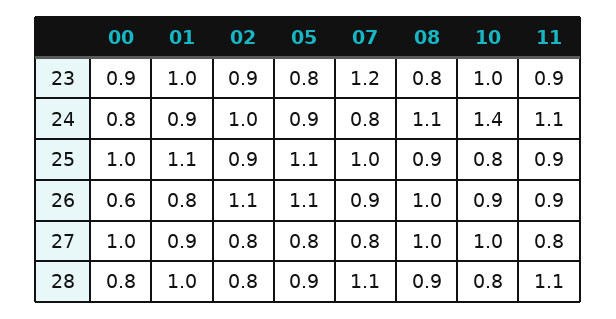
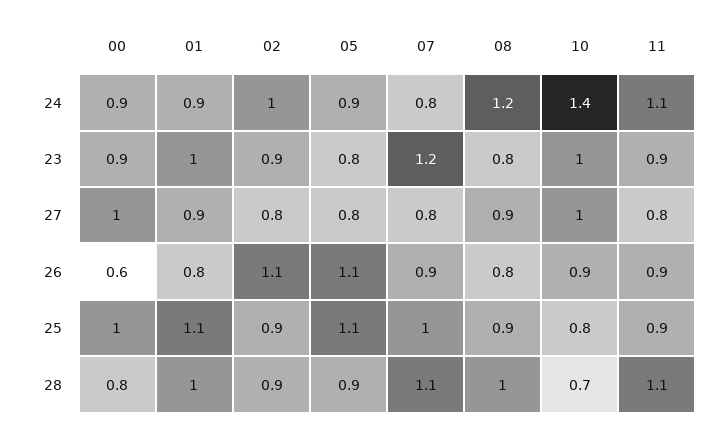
  {
    "00": {
      "23": 0.9,
-     "24": 0.8,
+     "24": 0.9,
      "25": 1,
      "26": 0.6,
      "27": 1,
      "28": 0.8
    },
    "01": {
      "23": 1,
      "24": 0.9,
      "25": 1.1,
      "26": 0.8,
      "27": 0.9,
      "28": 1
    },
    "02": {
      "23": 0.9,
      "24": 1,
      "25": 0.9,
      "26": 1.1,
      "27": 0.8,
-     "28": 0.8
+     "28": 0.9
    },
    "05": {
      "23": 0.8,
      "24": 0.9,
      "25": 1.1,
      "26": 1.1,
      "27": 0.8,
      "28": 0.9
    },
    "07": {
      "23": 1.2,
      "24": 0.8,
      "25": 1,
      "26": 0.9,
      "27": 0.8,
      "28": 1.1
    },
    "08": {
      "23": 0.8,
-     "24": 1.1,
+     "24": 1.2,
      "25": 0.9,
-     "26": 1,
+     "26": 0.8,
-     "27": 1,
+     "27": 0.9,
-     "28": 0.9
+     "28": 1
    },
    "10": {
      "23": 1,
      "24": 1.4,
      "25": 0.8,
      "26": 0.9,
      "27": 1,
-     "28": 0.8
+     "28": 0.7
    },
    "11": {
      "23": 0.9,
      "24": 1.1,
      "25": 0.9,
      "26": 0.9,
      "27": 0.8,
      "28": 1.1
    }
  }

